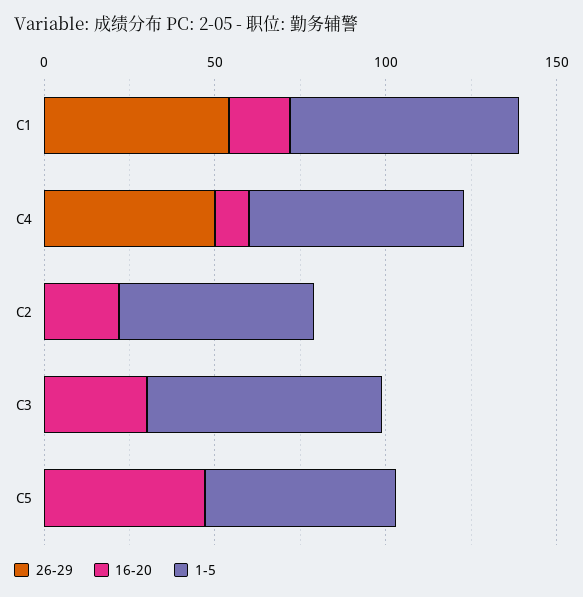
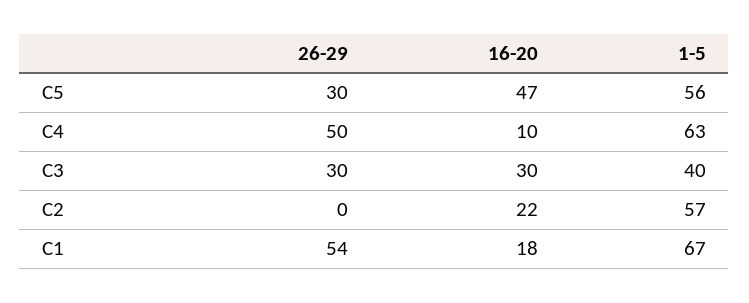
  {
    "26-29": {
      "C1": 54,
      "C4": 50,
      "C2": 0,
-     "C3": 0,
+     "C3": 30,
-     "C5": 0
+     "C5": 30
    },
    "16-20": {
      "C1": 18,
      "C4": 10,
      "C2": 22,
      "C3": 30,
      "C5": 47
    },
    "1-5": {
      "C1": 67,
      "C4": 63,
      "C2": 57,
-     "C3": 70,
+     "C3": 40,
      "C5": 56
    }
  }

